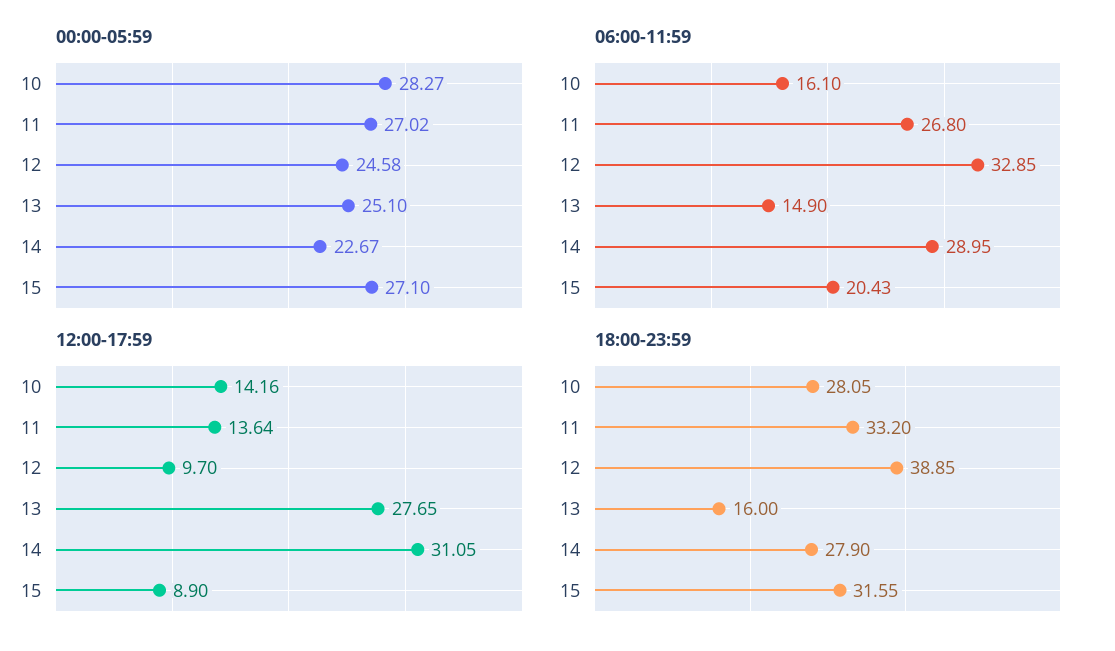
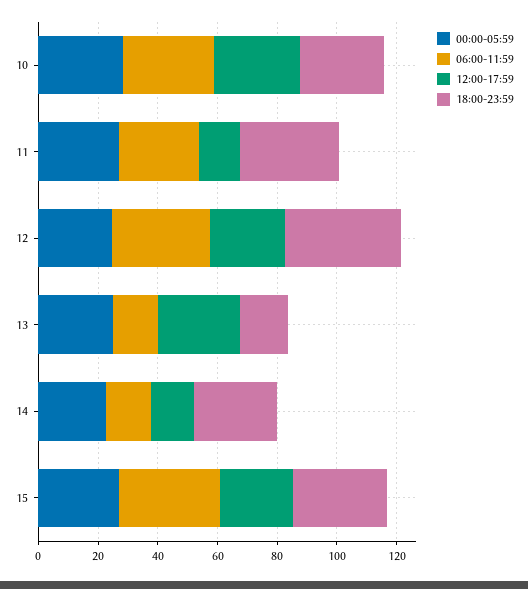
  {
    "00:00-05:59": {
      "10": 28.27,
      "11": 27.02,
      "12": 24.58,
      "13": 25.1,
      "14": 22.67,
      "15": 27.1
    },
    "06:00-11:59": {
-     "10": 16.1,
+     "10": 30,
      "11": 26.8,
      "12": 32.85,
      "13": 14.9,
-     "14": 28.95,
+     "14": 15,
-     "15": 20.43
+     "15": 35
    },
    "12:00-17:59": {
-     "10": 14.16,
+     "10": 30,
      "11": 13.64,
-     "12": 9.7,
+     "12": 25,
      "13": 27.65,
-     "14": 31.05,
+     "14": 15,
-     "15": 8.9
+     "15": 25
    },
    "18:00-23:59": {
      "10": 28.05,
      "11": 33.2,
      "12": 38.85,
      "13": 16,
      "14": 27.9,
      "15": 31.55
    }
  }

